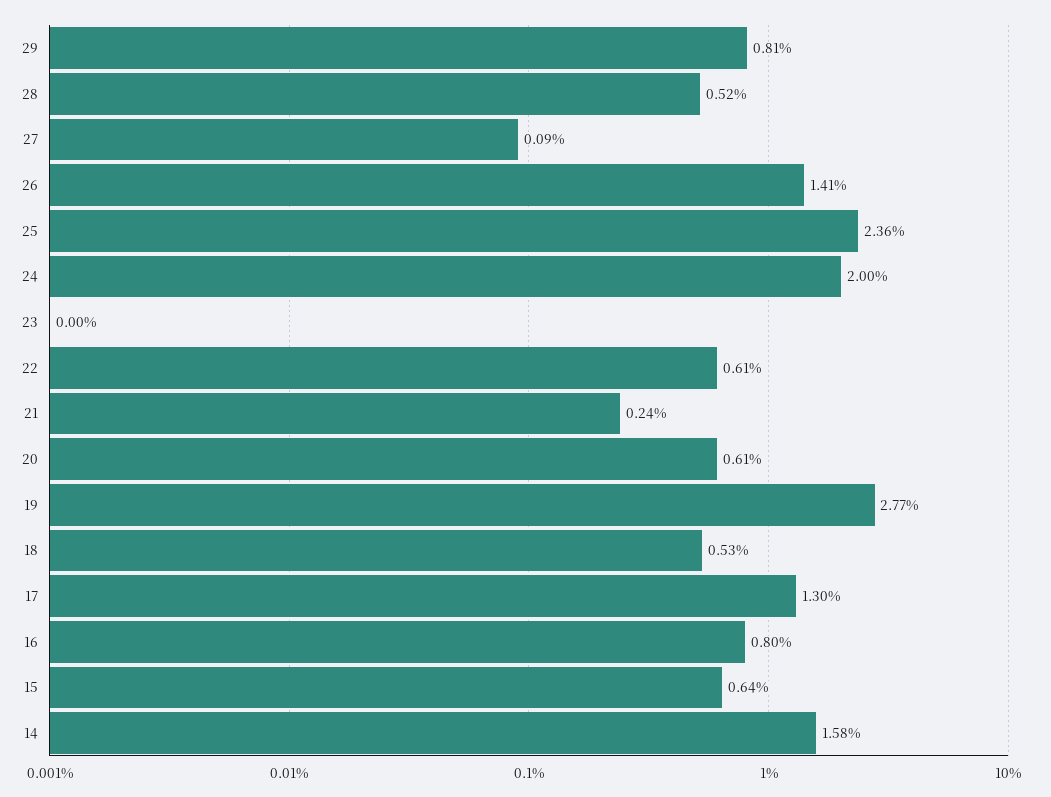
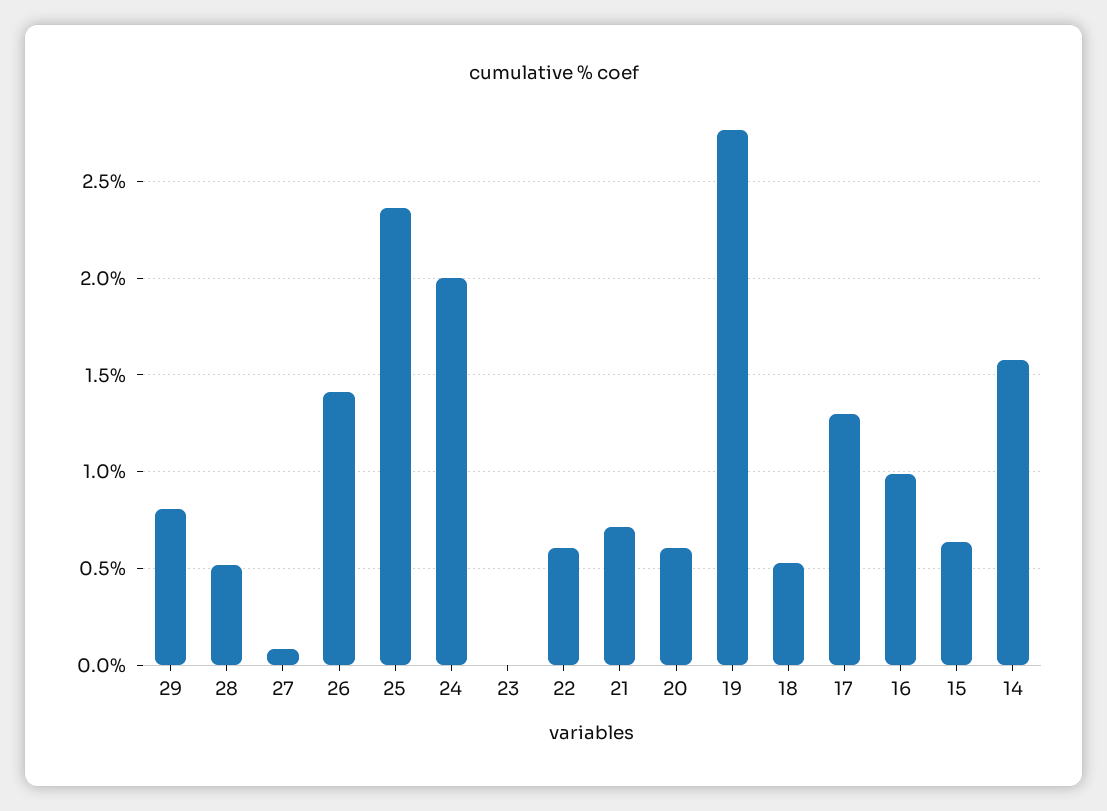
  {
    "29": 0.81,
    "28": 0.52,
    "27": 0.09,
    "26": 1.41,
    "25": 2.36,
    "24": 2,
    "23": 0,
    "22": 0.61,
-   "21": 0.24,
+   "21": 0.7,
    "20": 0.61,
    "19": 2.77,
    "18": 0.53,
    "17": 1.3,
-   "16": 0.8,
+   "16": 1,
    "15": 0.64,
    "14": 1.58
  }

